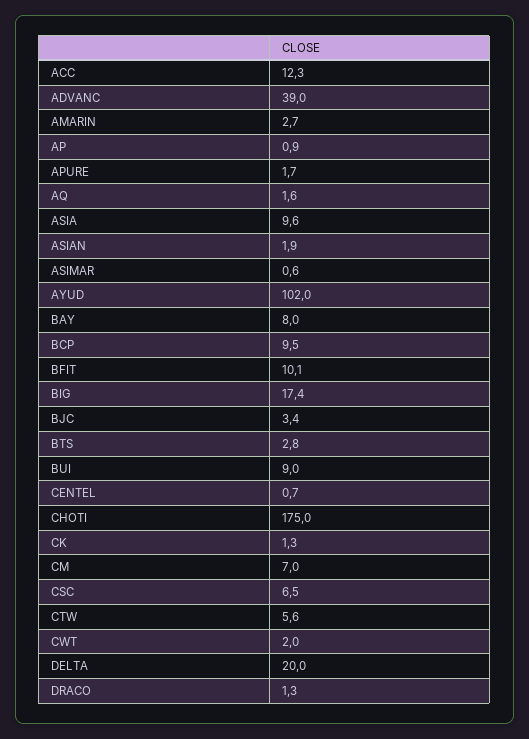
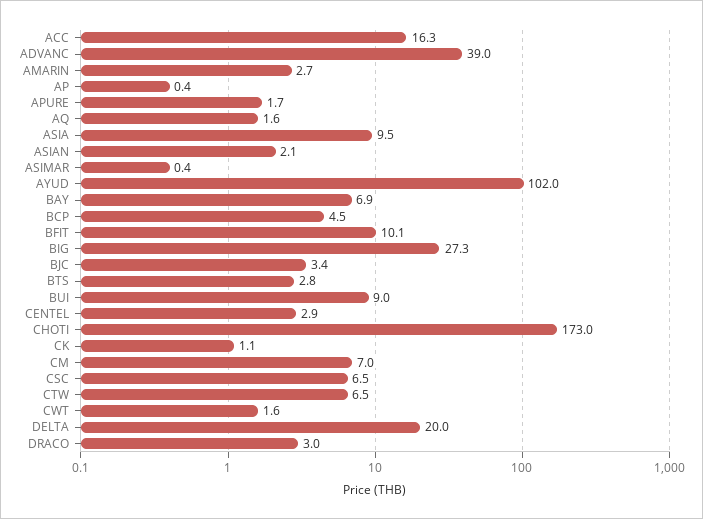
  {
-   "ACC": 12.3,
+   "ACC": 16.3,
    "ADVANC": 39,
    "AMARIN": 2.7,
-   "AP": 0.9,
+   "AP": 0.4,
    "APURE": 1.7,
    "AQ": 1.6,
-   "ASIA": 9.6,
+   "ASIA": 9.5,
-   "ASIAN": 1.9,
+   "ASIAN": 2.1,
-   "ASIMAR": 0.6,
+   "ASIMAR": 0.4,
    "AYUD": 102,
-   "BAY": 8,
+   "BAY": 6.9,
-   "BCP": 9.5,
+   "BCP": 4.5,
    "BFIT": 10.1,
-   "BIG": 17.4,
+   "BIG": 27.3,
    "BJC": 3.4,
    "BTS": 2.8,
    "BUI": 9,
-   "CENTEL": 0.7,
+   "CENTEL": 2.9,
-   "CHOTI": 175,
+   "CHOTI": 173,
-   "CK": 1.3,
+   "CK": 1.1,
    "CM": 7,
    "CSC": 6.5,
-   "CTW": 5.6,
+   "CTW": 6.5,
-   "CWT": 2,
+   "CWT": 1.6,
    "DELTA": 20,
-   "DRACO": 1.3
+   "DRACO": 3
  }

